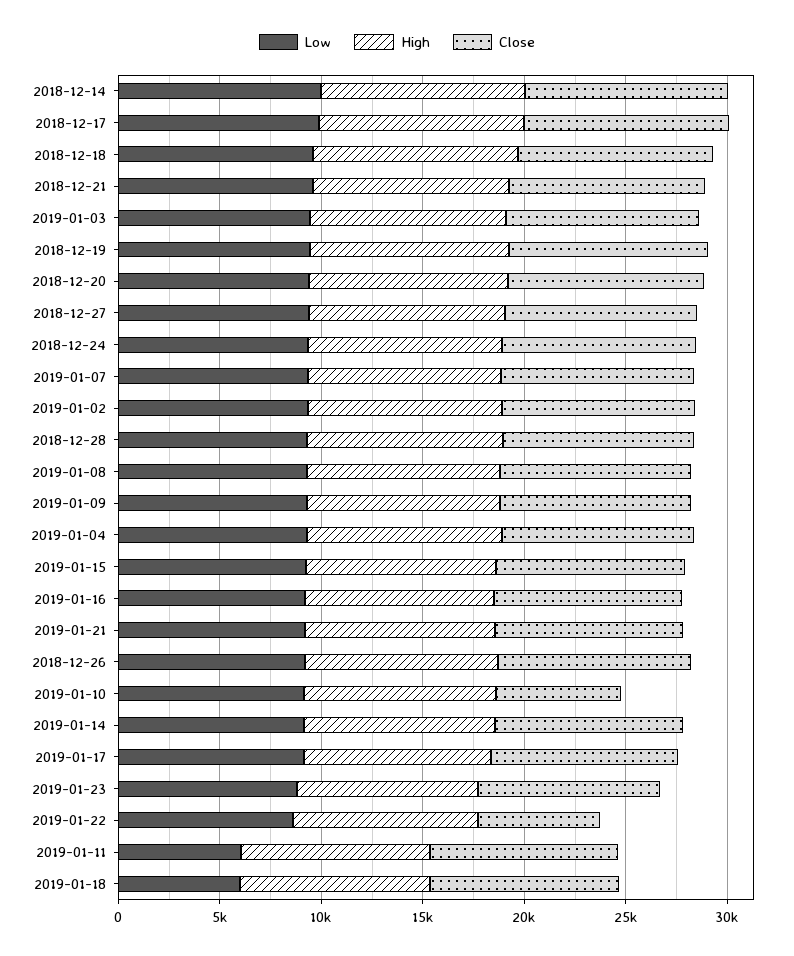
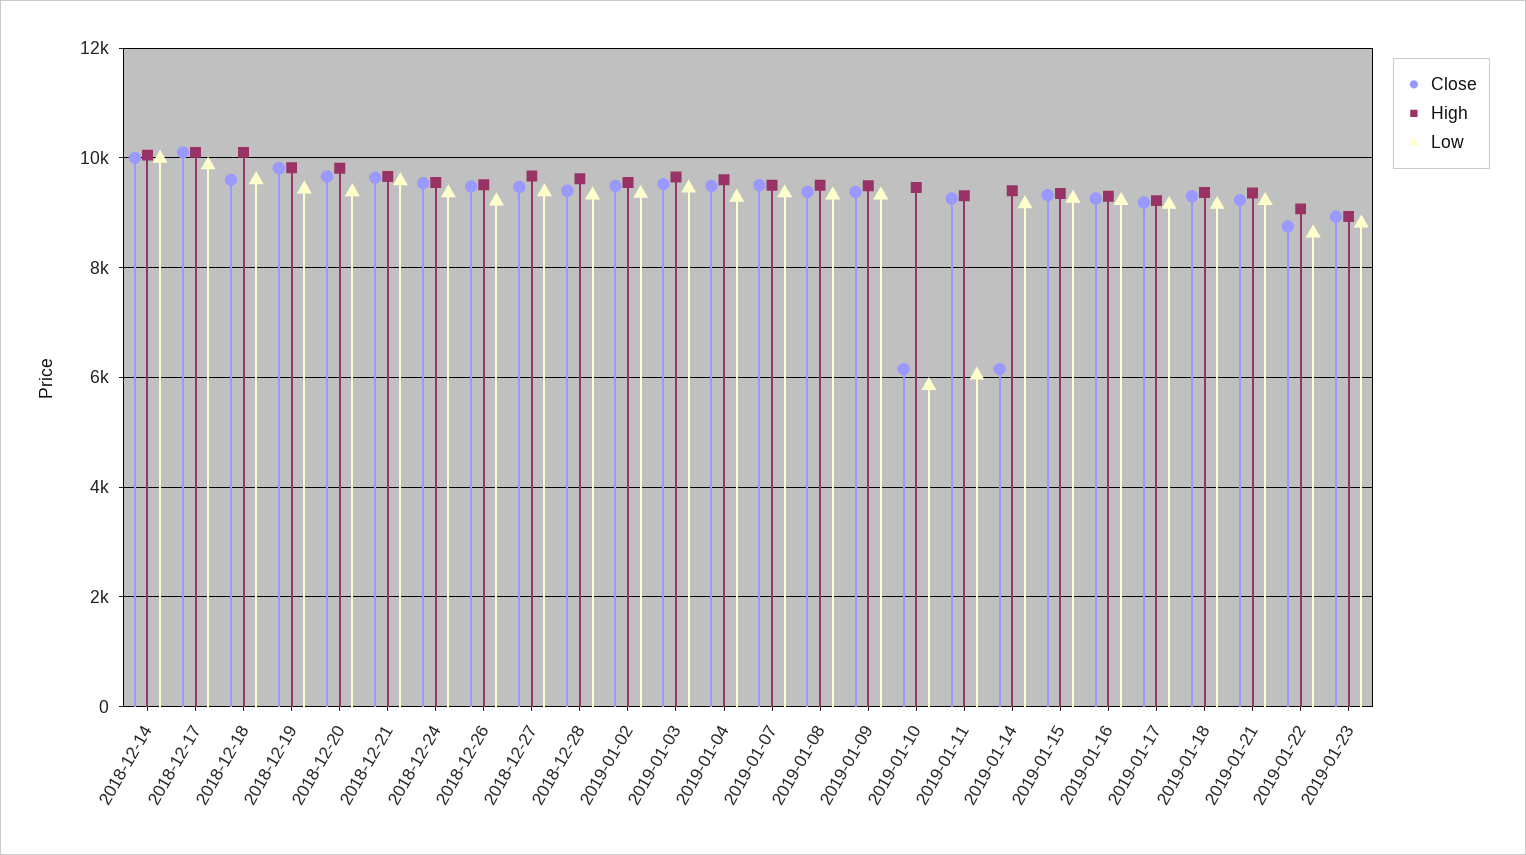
  {
    "Low": {
      "2018-12-14": 10000,
      "2018-12-17": 9800,
      "2018-12-18": 9600,
      "2018-12-21": 9600,
      "2019-01-03": 9400,
      "2018-12-19": 9400,
      "2018-12-20": 9400,
      "2018-12-27": 9400,
      "2018-12-24": 9400,
      "2019-01-07": 9400,
      "2019-01-02": 9400,
      "2018-12-28": 9400,
      "2019-01-08": 9400,
      "2019-01-09": 9400,
      "2019-01-04": 9200,
      "2019-01-15": 9200,
      "2019-01-16": 9200,
      "2019-01-21": 9200,
      "2018-12-26": 9200,
-     "2019-01-10": 9000,
+     "2019-01-10": 5800,
      "2019-01-14": 9200,
      "2019-01-17": 9200,
      "2019-01-23": 8800,
      "2019-01-22": 8600,
      "2019-01-11": 6000,
-     "2019-01-18": 6000
+     "2019-01-18": 9200
    },
    "High": {
      "2018-12-14": 10000,
      "2018-12-17": 10200,
      "2018-12-18": 10200,
      "2018-12-21": 9600,
      "2019-01-03": 9600,
      "2018-12-19": 9800,
      "2018-12-20": 9800,
      "2018-12-27": 9600,
      "2018-12-24": 9600,
      "2019-01-07": 9600,
      "2019-01-02": 9600,
      "2018-12-28": 9600,
      "2019-01-08": 9600,
      "2019-01-09": 9400,
      "2019-01-04": 9600,
      "2019-01-15": 9400,
      "2019-01-16": 9400,
      "2019-01-21": 9400,
      "2018-12-26": 9600,
      "2019-01-10": 9400,
      "2019-01-14": 9400,
      "2019-01-17": 9200,
      "2019-01-23": 9000,
      "2019-01-22": 9000,
      "2019-01-11": 9400,
      "2019-01-18": 9400
    },
    "Close": {
      "2018-12-14": 10000,
      "2018-12-17": 10200,
      "2018-12-18": 9600,
      "2018-12-21": 9600,
      "2019-01-03": 9600,
      "2018-12-19": 9800,
      "2018-12-20": 9600,
      "2018-12-27": 9400,
      "2018-12-24": 9600,
      "2019-01-07": 9600,
      "2019-01-02": 9400,
      "2018-12-28": 9400,
      "2019-01-08": 9400,
      "2019-01-09": 9400,
      "2019-01-04": 9400,
      "2019-01-15": 9400,
      "2019-01-16": 9200,
      "2019-01-21": 9200,
      "2018-12-26": 9400,
      "2019-01-10": 6200,
-     "2019-01-14": 9000,
+     "2019-01-14": 6200,
      "2019-01-17": 9200,
      "2019-01-23": 9000,
-     "2019-01-22": 6000,
+     "2019-01-22": 8800,
      "2019-01-11": 9200,
      "2019-01-18": 9400
    }
  }

